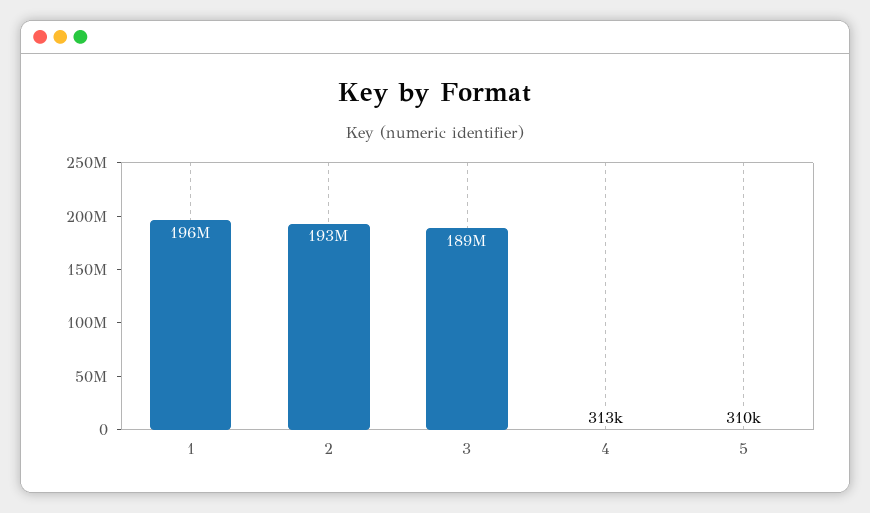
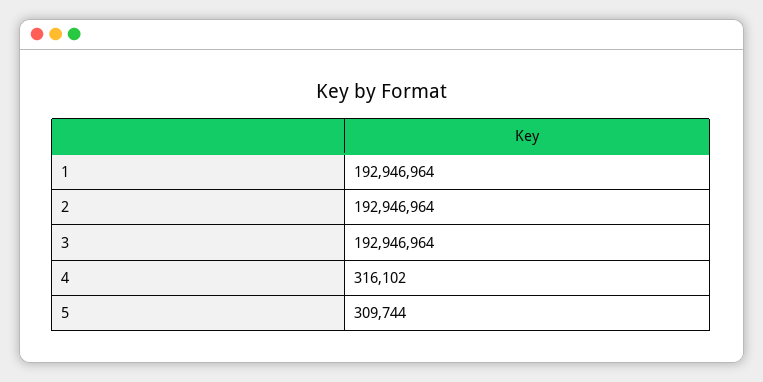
  {
-   "1": 196000000,
+   "1": 192946964,
    "2": 192946964,
-   "3": 189000000,
+   "3": 192946964,
-   "4": 313000,
+   "4": 316102,
    "5": 309744
  }

